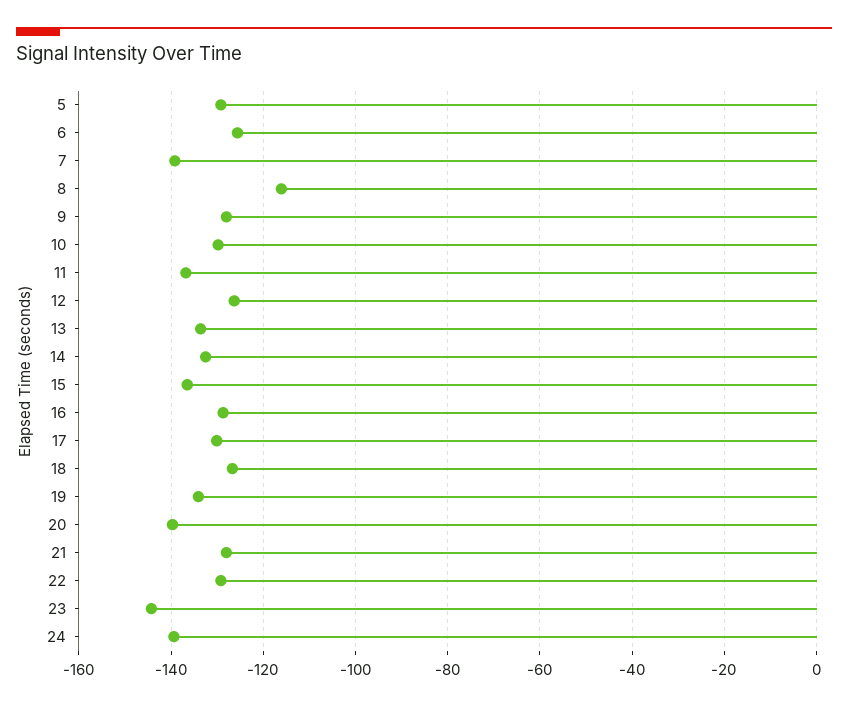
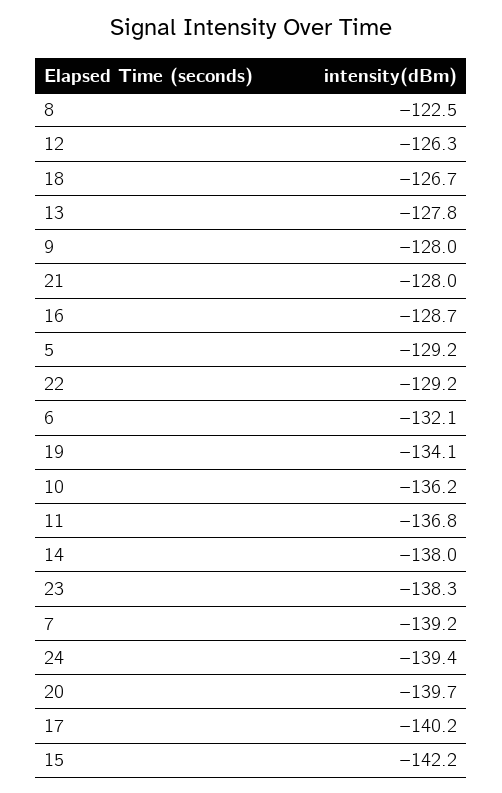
  {
    "5": -129.2,
-   "6": -126,
+   "6": -132.1,
    "7": -139.2,
-   "8": -116,
+   "8": -122.5,
    "9": -128,
-   "10": -130,
+   "10": -136.2,
    "11": -136.8,
    "12": -126.3,
-   "13": -134,
+   "13": -127.8,
-   "14": -132,
+   "14": -138,
-   "15": -136,
+   "15": -142.2,
    "16": -128.7,
-   "17": -130,
+   "17": -140.2,
    "18": -126.7,
    "19": -134.1,
    "20": -139.7,
    "21": -128,
    "22": -129.2,
-   "23": -144,
+   "23": -138.3,
    "24": -139.4
  }

